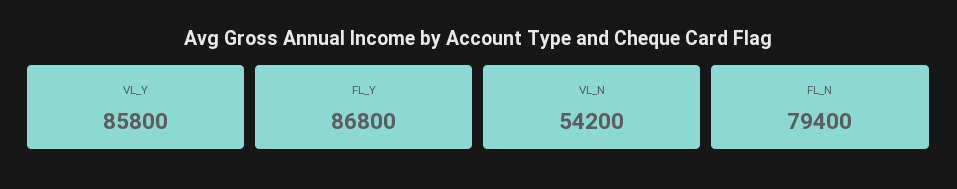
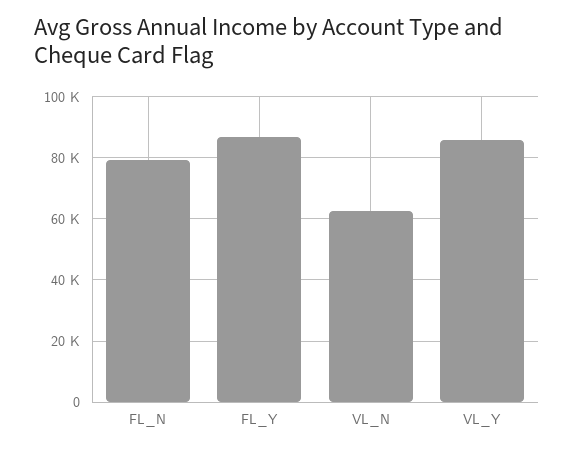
  {
    "VL_Y": 85800,
    "FL_Y": 86800,
-   "VL_N": 54200,
+   "VL_N": 62000,
    "FL_N": 79400
  }

